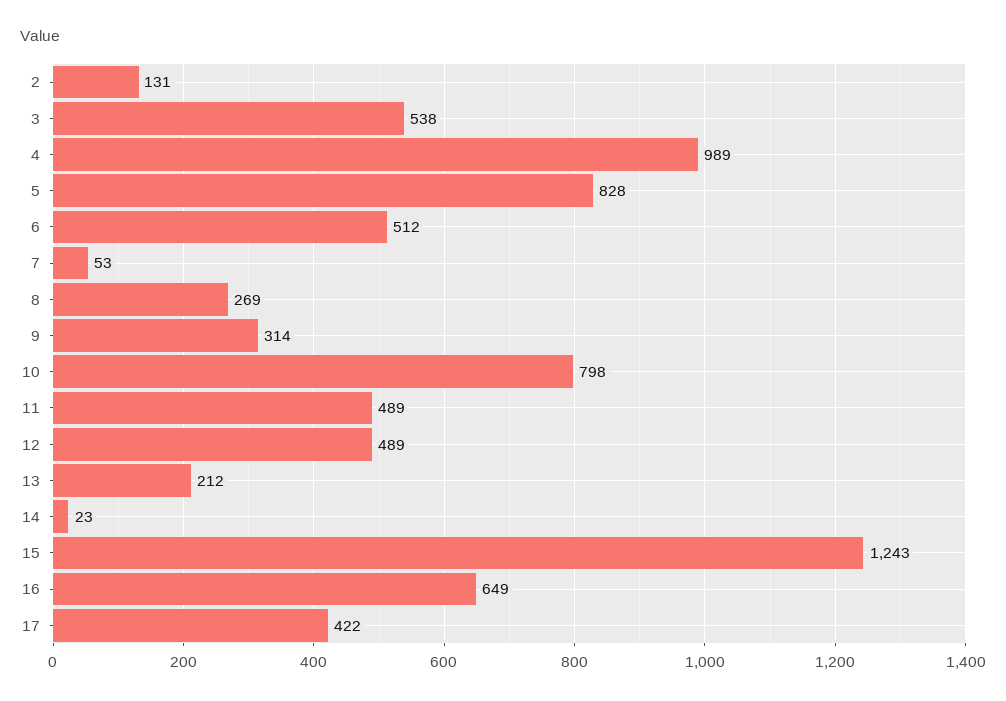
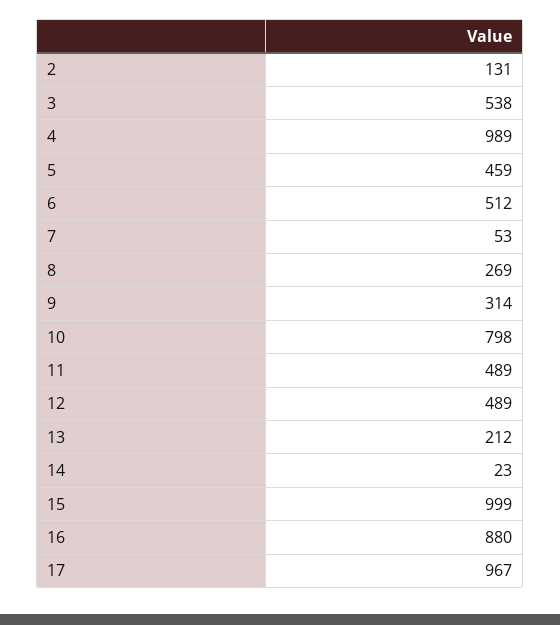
  {
    "2": 131,
    "3": 538,
    "4": 989,
-   "5": 828,
+   "5": 459,
    "6": 512,
    "7": 53,
    "8": 269,
    "9": 314,
    "10": 798,
    "11": 489,
    "12": 489,
    "13": 212,
    "14": 23,
-   "15": 1243,
+   "15": 999,
-   "16": 649,
+   "16": 880,
-   "17": 422
+   "17": 967
  }

